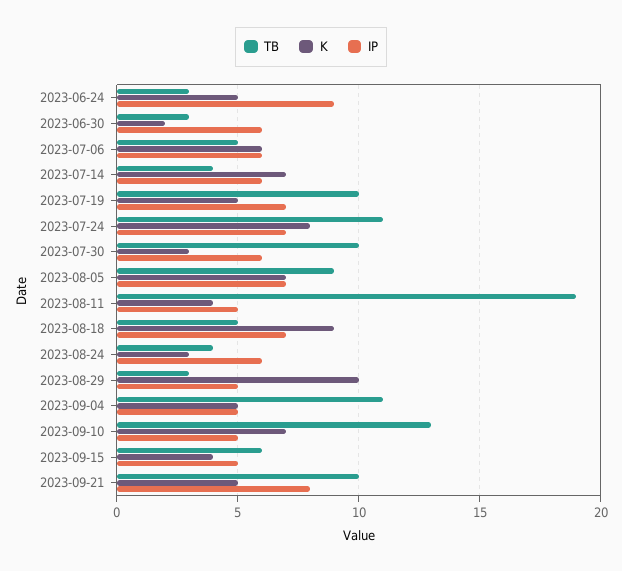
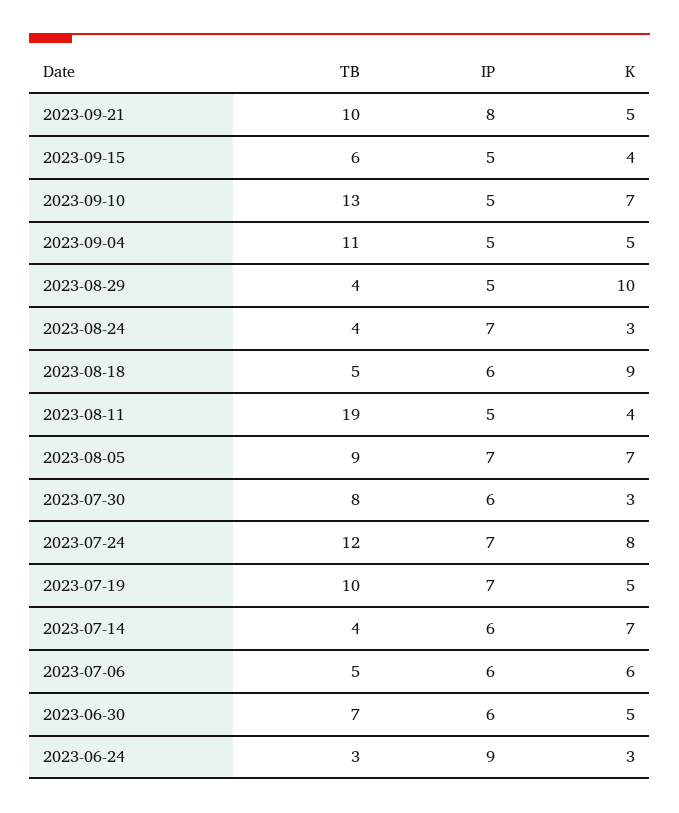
  {
    "TB": {
      "2023-06-24": 3,
-     "2023-06-30": 3,
+     "2023-06-30": 7,
      "2023-07-06": 5,
      "2023-07-14": 4,
      "2023-07-19": 10,
-     "2023-07-24": 11,
+     "2023-07-24": 12,
-     "2023-07-30": 10,
+     "2023-07-30": 8,
      "2023-08-05": 9,
      "2023-08-11": 19,
      "2023-08-18": 5,
      "2023-08-24": 4,
-     "2023-08-29": 3,
+     "2023-08-29": 4,
      "2023-09-04": 11,
      "2023-09-10": 13,
      "2023-09-15": 6,
      "2023-09-21": 10
    },
    "K": {
-     "2023-06-24": 5,
+     "2023-06-24": 3,
-     "2023-06-30": 2,
+     "2023-06-30": 5,
      "2023-07-06": 6,
      "2023-07-14": 7,
      "2023-07-19": 5,
      "2023-07-24": 8,
      "2023-07-30": 3,
      "2023-08-05": 7,
      "2023-08-11": 4,
      "2023-08-18": 9,
      "2023-08-24": 3,
      "2023-08-29": 10,
      "2023-09-04": 5,
      "2023-09-10": 7,
      "2023-09-15": 4,
      "2023-09-21": 5
    },
    "IP": {
      "2023-06-24": 9,
      "2023-06-30": 6,
      "2023-07-06": 6,
      "2023-07-14": 6,
      "2023-07-19": 7,
      "2023-07-24": 7,
      "2023-07-30": 6,
      "2023-08-05": 7,
      "2023-08-11": 5,
-     "2023-08-18": 7,
+     "2023-08-18": 6,
-     "2023-08-24": 6,
+     "2023-08-24": 7,
      "2023-08-29": 5,
      "2023-09-04": 5,
      "2023-09-10": 5,
      "2023-09-15": 5,
      "2023-09-21": 8
    }
  }

